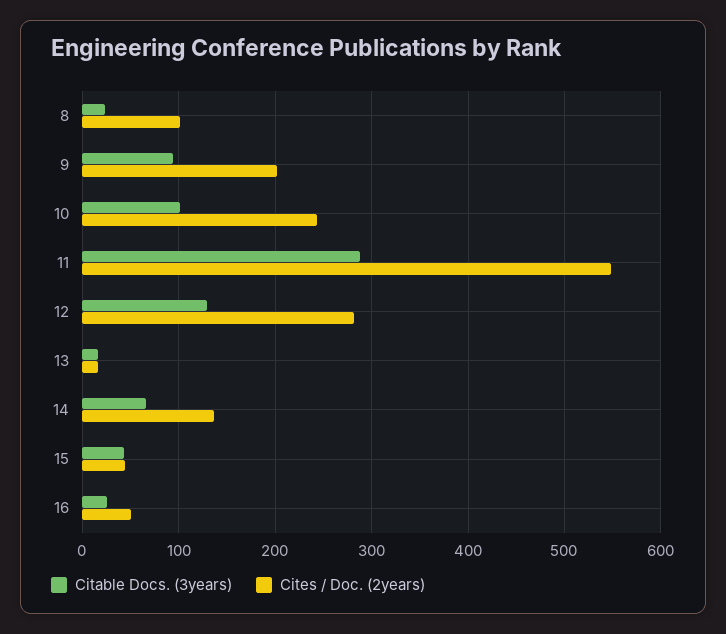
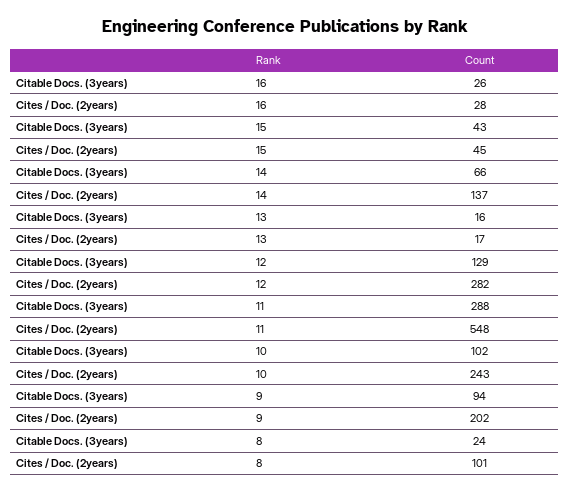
  {
    "Citable Docs. (3years)": {
      "8": 24,
      "9": 94,
      "10": 102,
      "11": 288,
      "12": 129,
      "13": 16,
      "14": 66,
      "15": 43,
      "16": 26
    },
    "Cites / Doc. (2years)": {
      "8": 101,
      "9": 202,
      "10": 243,
      "11": 548,
      "12": 282,
      "13": 17,
      "14": 137,
      "15": 45,
-     "16": 50
+     "16": 28
    }
  }

